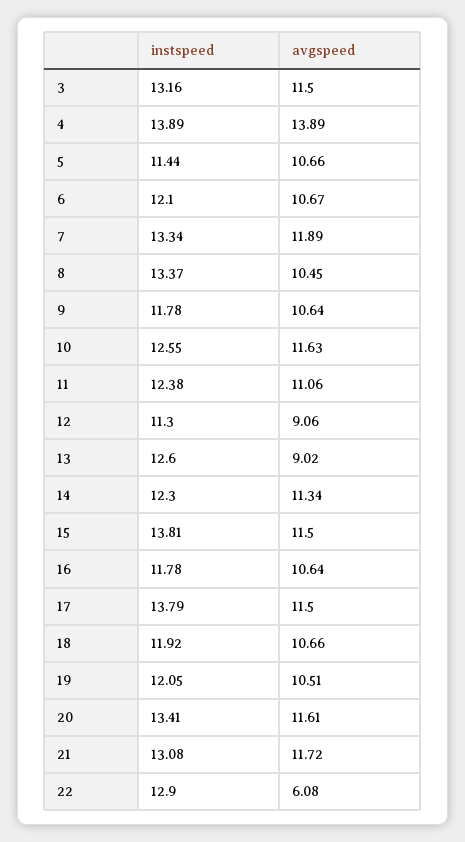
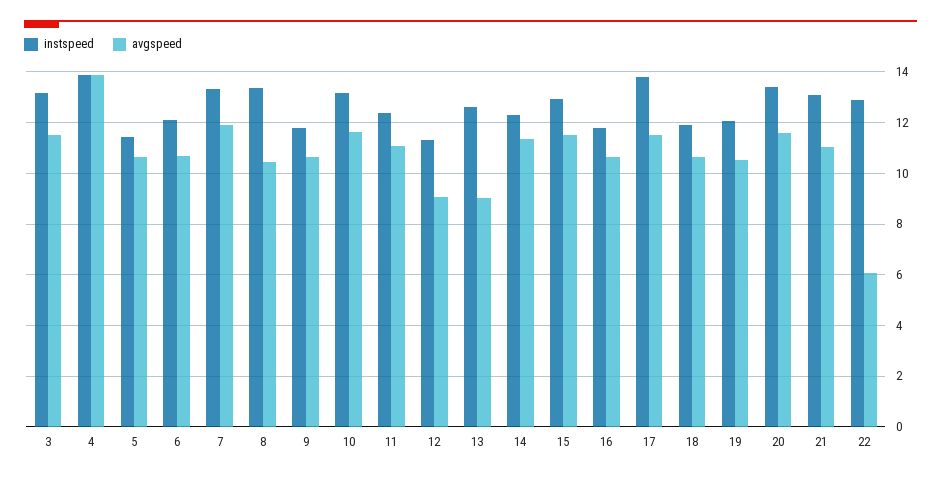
  {
    "instspeed": {
      "3": 13.16,
      "4": 13.89,
      "5": 11.44,
      "6": 12.1,
      "7": 13.34,
      "8": 13.37,
      "9": 11.78,
-     "10": 12.55,
+     "10": 13.25,
      "11": 12.38,
      "12": 11.3,
      "13": 12.6,
      "14": 12.3,
-     "15": 13.81,
+     "15": 13,
      "16": 11.78,
      "17": 13.79,
      "18": 11.92,
      "19": 12.05,
      "20": 13.41,
      "21": 13.08,
      "22": 12.9
    },
    "avgspeed": {
      "3": 11.5,
      "4": 13.89,
      "5": 10.66,
      "6": 10.67,
      "7": 11.89,
      "8": 10.45,
      "9": 10.64,
      "10": 11.63,
      "11": 11.06,
      "12": 9.06,
      "13": 9.02,
      "14": 11.34,
      "15": 11.5,
      "16": 10.64,
      "17": 11.5,
      "18": 10.66,
      "19": 10.51,
      "20": 11.61,
-     "21": 11.72,
+     "21": 11,
      "22": 6.08
    }
  }

